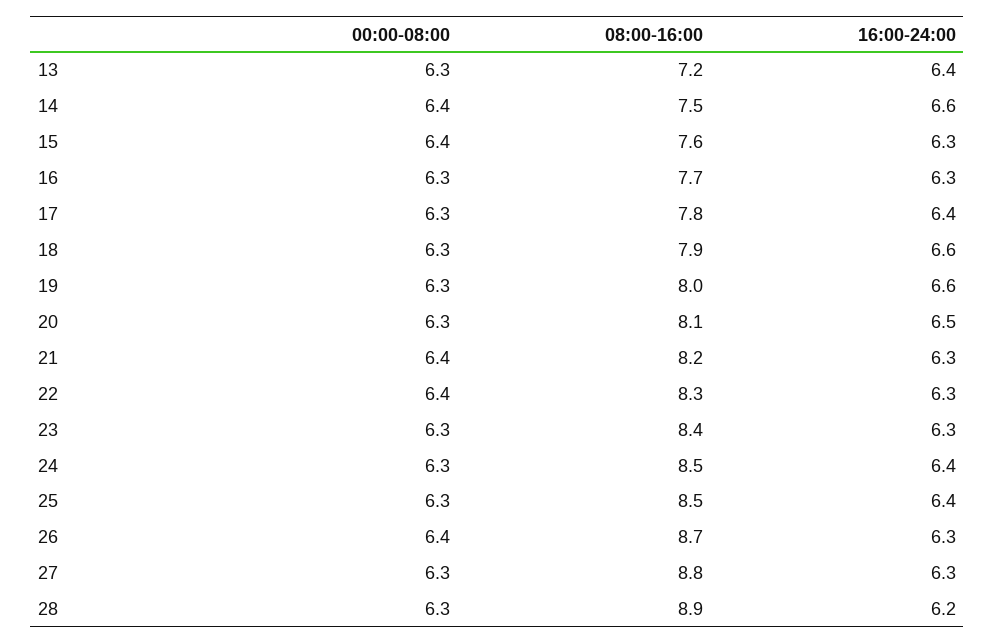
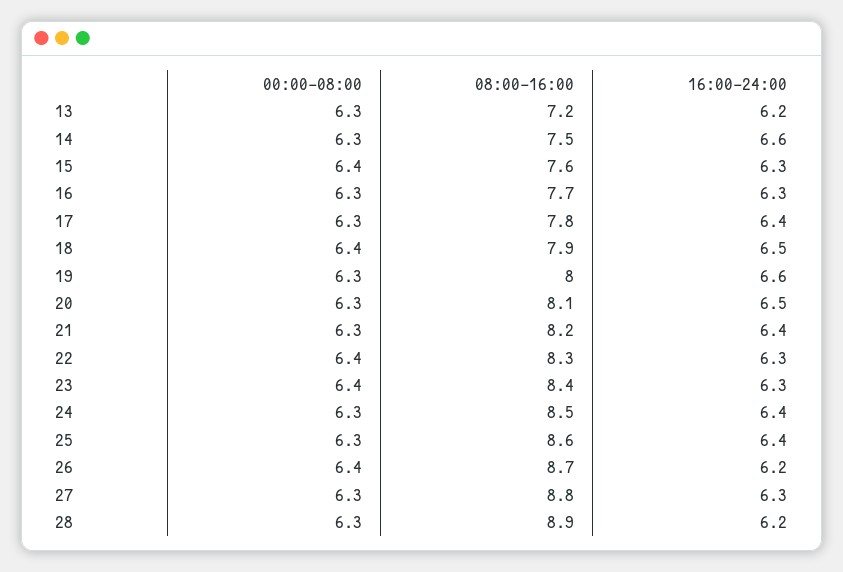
  {
    "00:00-08:00": {
      "13": 6.3,
-     "14": 6.4,
+     "14": 6.3,
      "15": 6.4,
      "16": 6.3,
      "17": 6.3,
-     "18": 6.3,
+     "18": 6.4,
      "19": 6.3,
      "20": 6.3,
-     "21": 6.4,
+     "21": 6.3,
      "22": 6.4,
-     "23": 6.3,
+     "23": 6.4,
      "24": 6.3,
      "25": 6.3,
      "26": 6.4,
      "27": 6.3,
      "28": 6.3
    },
    "08:00-16:00": {
      "13": 7.2,
      "14": 7.5,
      "15": 7.6,
      "16": 7.7,
      "17": 7.8,
      "18": 7.9,
      "19": 8,
      "20": 8.1,
      "21": 8.2,
      "22": 8.3,
      "23": 8.4,
      "24": 8.5,
-     "25": 8.5,
+     "25": 8.6,
      "26": 8.7,
      "27": 8.8,
      "28": 8.9
    },
    "16:00-24:00": {
-     "13": 6.4,
+     "13": 6.2,
      "14": 6.6,
      "15": 6.3,
      "16": 6.3,
      "17": 6.4,
-     "18": 6.6,
+     "18": 6.5,
      "19": 6.6,
      "20": 6.5,
-     "21": 6.3,
+     "21": 6.4,
      "22": 6.3,
      "23": 6.3,
      "24": 6.4,
      "25": 6.4,
-     "26": 6.3,
+     "26": 6.2,
      "27": 6.3,
      "28": 6.2
    }
  }

